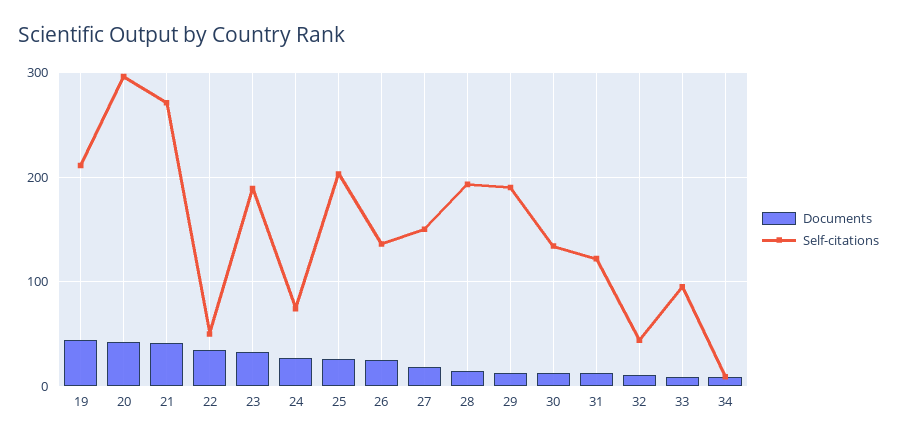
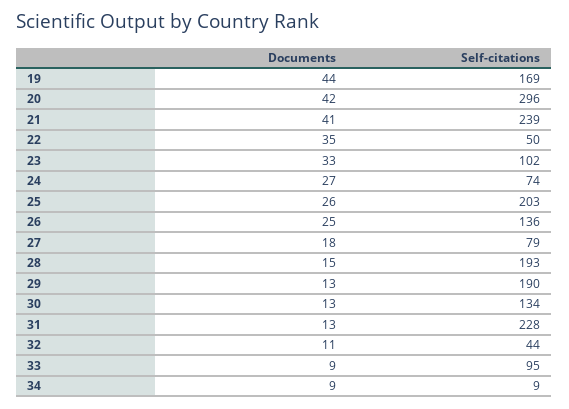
  {
    "Documents": {
      "19": 44,
      "20": 42,
      "21": 41,
      "22": 35,
      "23": 33,
      "24": 27,
      "25": 26,
      "26": 25,
      "27": 18,
      "28": 15,
      "29": 13,
      "30": 13,
      "31": 13,
      "32": 11,
      "33": 9,
      "34": 9
    },
    "Self-citations": {
-     "19": 210,
+     "19": 169,
      "20": 296,
-     "21": 270,
+     "21": 239,
      "22": 50,
-     "23": 190,
+     "23": 102,
      "24": 74,
      "25": 203,
      "26": 136,
-     "27": 150,
+     "27": 79,
      "28": 193,
      "29": 190,
      "30": 134,
-     "31": 120,
+     "31": 228,
      "32": 44,
      "33": 95,
      "34": 9
    }
  }

